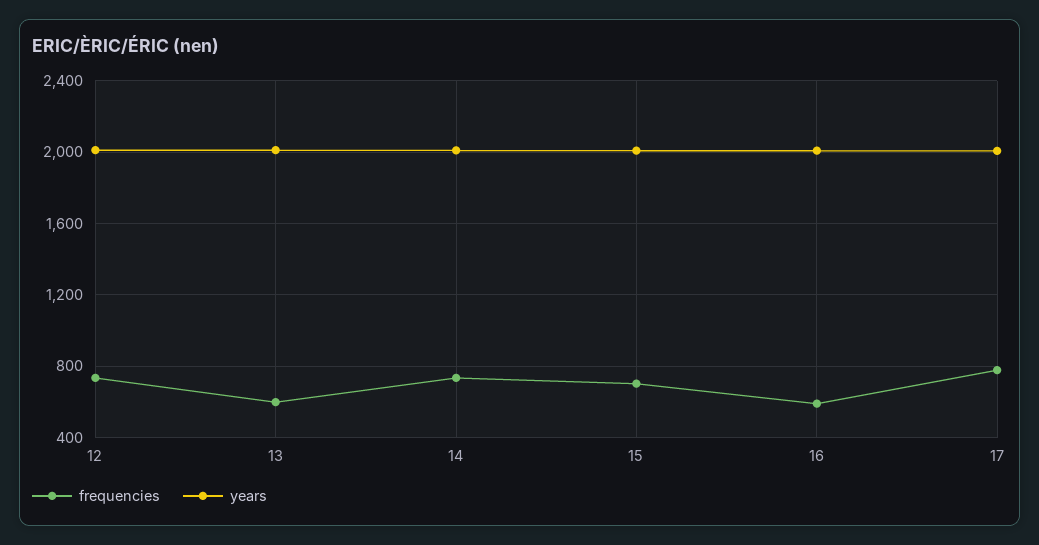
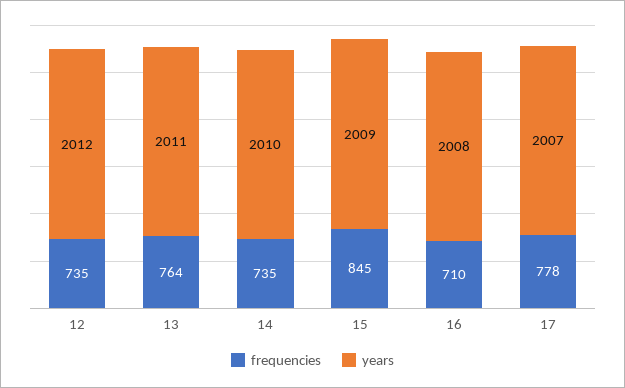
  {
    "frequencies": {
      "12": 735,
-     "13": 600,
+     "13": 764,
      "14": 735,
-     "15": 700,
+     "15": 845,
-     "16": 600,
+     "16": 710,
      "17": 778
    },
    "years": {
      "12": 2012,
      "13": 2011,
      "14": 2010,
      "15": 2009,
      "16": 2008,
      "17": 2007
    }
  }

